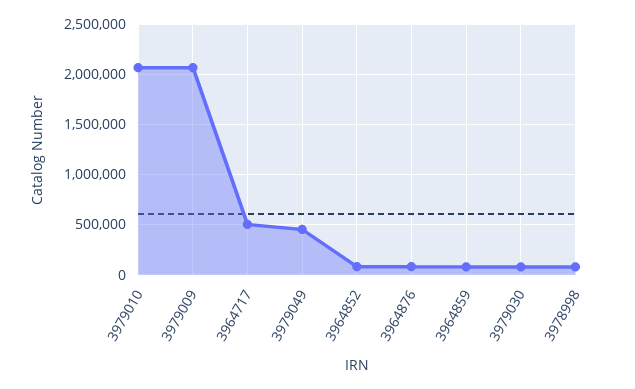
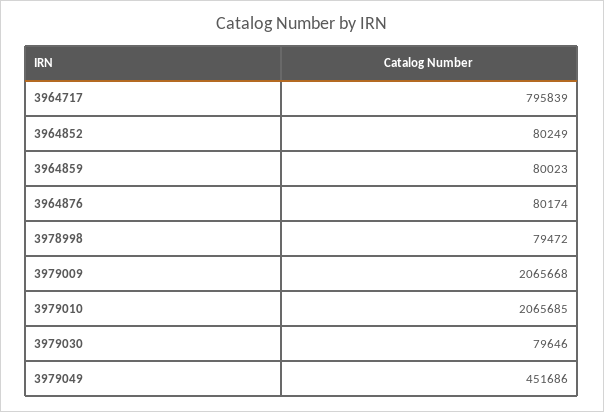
  {
    "3979010": 2065685,
    "3979009": 2065668,
-   "3964717": 500000,
+   "3964717": 795839,
    "3979049": 451686,
    "3964852": 80249,
    "3964876": 80174,
    "3964859": 80023,
    "3979030": 79646,
    "3978998": 79472
  }

